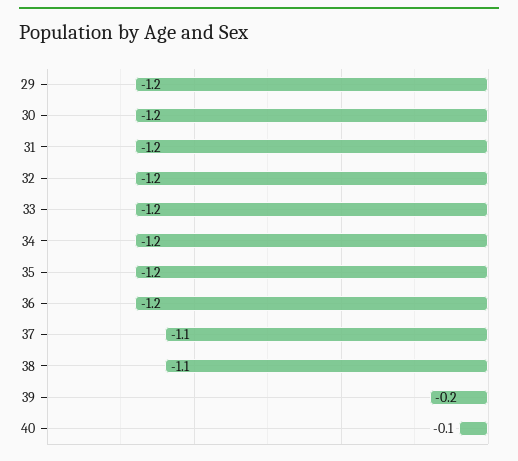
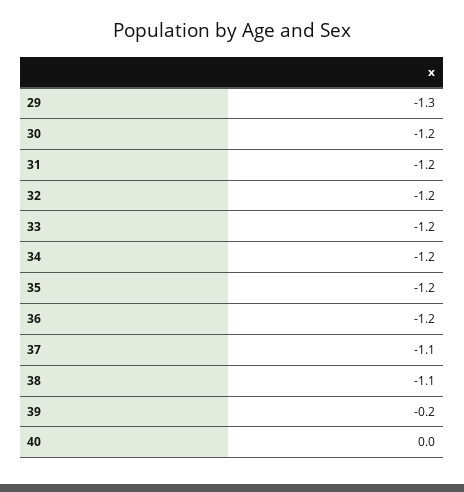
  {
-   "29": -1.2,
+   "29": -1.3,
    "30": -1.2,
    "31": -1.2,
    "32": -1.2,
    "33": -1.2,
    "34": -1.2,
    "35": -1.2,
    "36": -1.2,
    "37": -1.1,
    "38": -1.1,
    "39": -0.2,
-   "40": -0.1
+   "40": 0
  }

